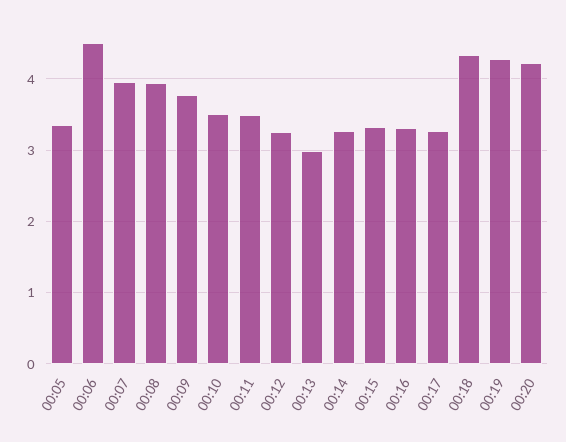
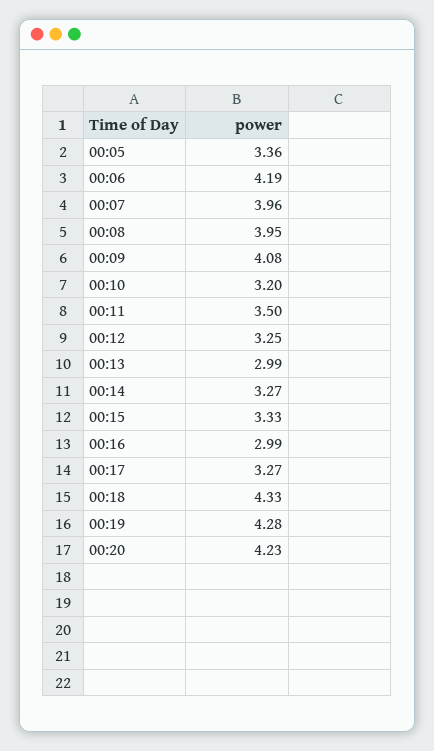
  {
    "00:05": 3.36,
-   "00:06": 4.5,
+   "00:06": 4.19,
    "00:07": 3.96,
    "00:08": 3.95,
-   "00:09": 3.8,
+   "00:09": 4.08,
-   "00:10": 3.5,
+   "00:10": 3.2,
    "00:11": 3.5,
    "00:12": 3.25,
    "00:13": 2.99,
    "00:14": 3.27,
    "00:15": 3.33,
-   "00:16": 3.3,
+   "00:16": 2.99,
    "00:17": 3.27,
    "00:18": 4.33,
    "00:19": 4.28,
    "00:20": 4.23
  }

